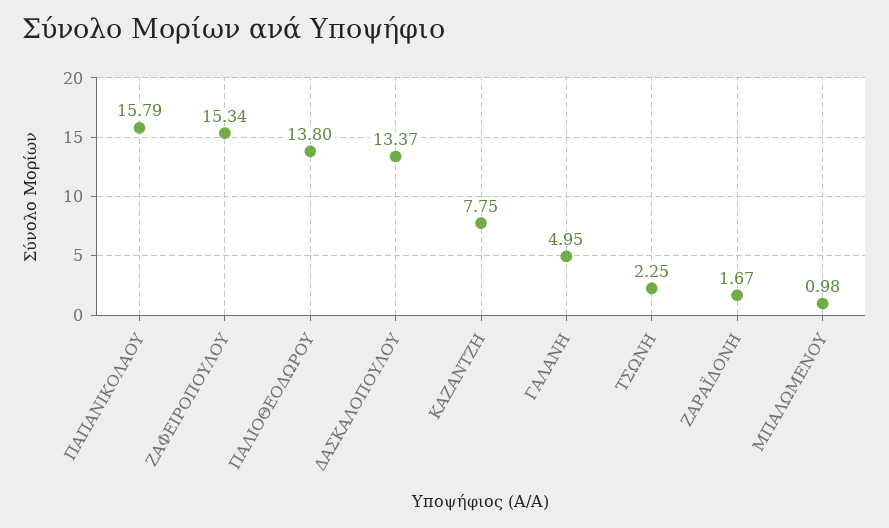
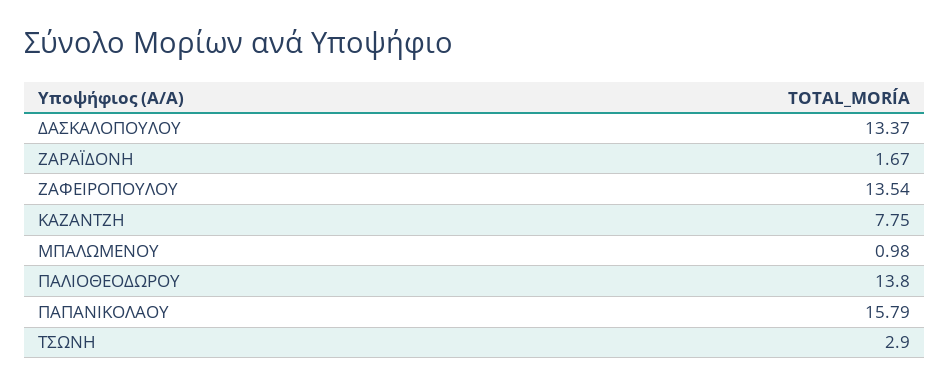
  {
    "ΠΑΠΑΝΙΚΟΛΑΟΥ": 15.79,
-   "ΖΑΦΕΙΡΟΠΟΥΛΟΥ": 15.34,
+   "ΖΑΦΕΙΡΟΠΟΥΛΟΥ": 13.54,
    "ΠΑΛΙΟΘΕΟΔΩΡΟΥ": 13.8,
    "ΔΑΣΚΑΛΟΠΟΥΛΟΥ": 13.37,
    "ΚΑΖΑΝΤΖΗ": 7.75,
-   "ΓΑΛΑΝΗ": 4.95,
-   "ΤΣΩΝΗ": 2.25,
+   "ΤΣΩΝΗ": 2.9,
    "ΖΑΡΑΪΔΟΝΗ": 1.67,
    "ΜΠΑΛΩΜΕΝΟΥ": 0.98
  }

